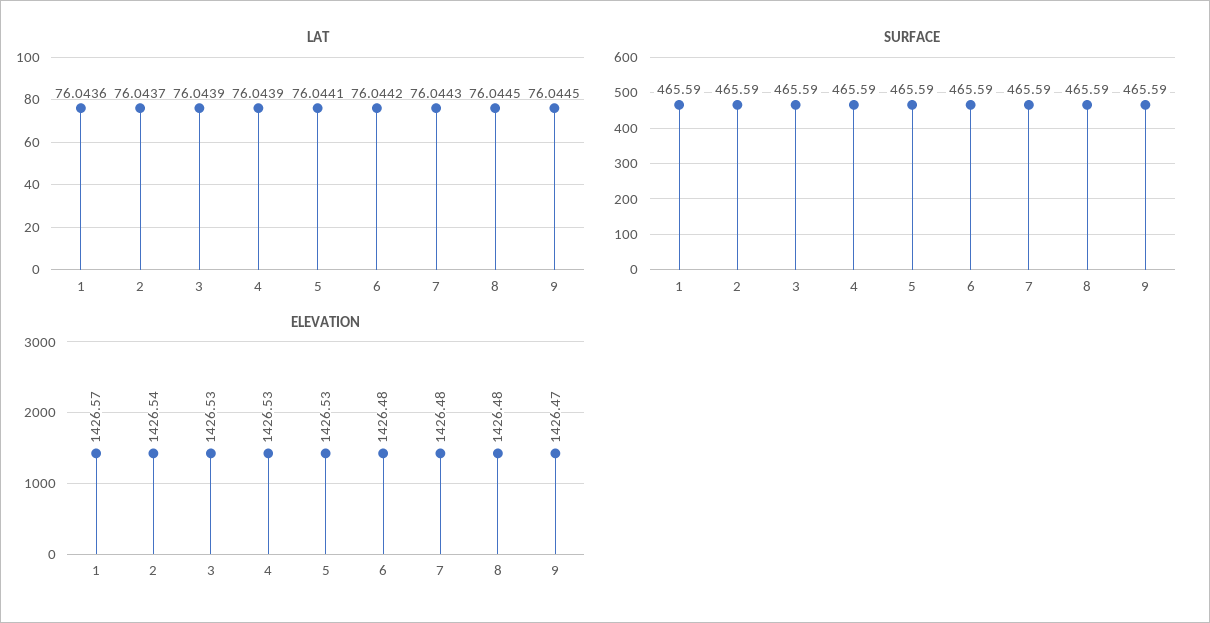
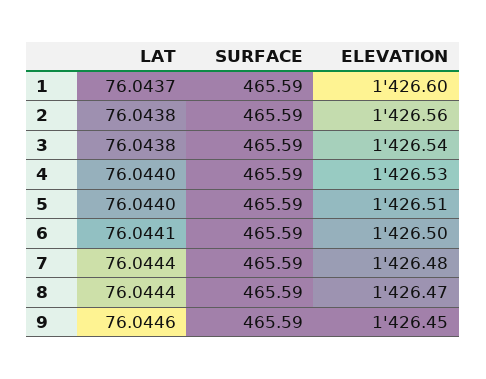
  {
    "LAT": {
-     "1": 76.0436,
+     "1": 76.0437,
-     "2": 76.0437,
+     "2": 76.0438,
-     "3": 76.0439,
+     "3": 76.0438,
-     "4": 76.0439,
+     "4": 76.044,
-     "5": 76.0441,
+     "5": 76.044,
-     "6": 76.0442,
+     "6": 76.0441,
-     "7": 76.0443,
+     "7": 76.0444,
-     "8": 76.0445,
+     "8": 76.0444,
-     "9": 76.0445
+     "9": 76.0446
    },
    "SURFACE": {
      "1": 465.59,
      "2": 465.59,
      "3": 465.59,
      "4": 465.59,
      "5": 465.59,
      "6": 465.59,
      "7": 465.59,
      "8": 465.59,
      "9": 465.59
    },
    "ELEVATION": {
-     "1": 1426.57,
+     "1": 1426.6,
-     "2": 1426.54,
+     "2": 1426.56,
-     "3": 1426.53,
+     "3": 1426.54,
      "4": 1426.53,
-     "5": 1426.53,
+     "5": 1426.51,
-     "6": 1426.48,
+     "6": 1426.5,
      "7": 1426.48,
-     "8": 1426.48,
+     "8": 1426.47,
-     "9": 1426.47
+     "9": 1426.45
    }
  }

